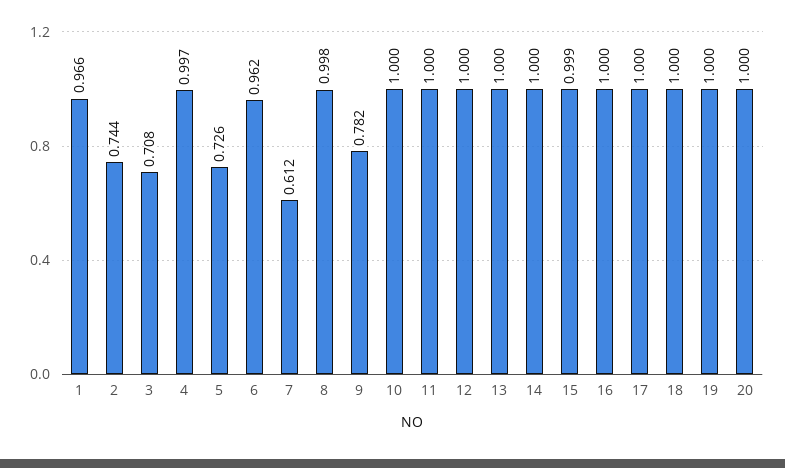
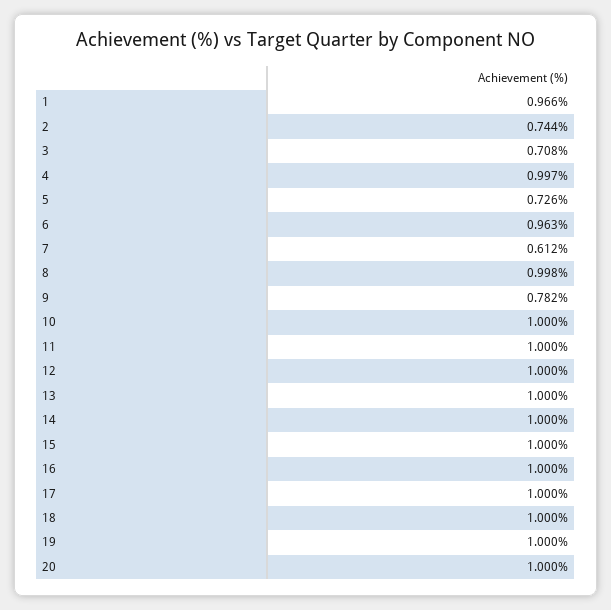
  {
    "1": 0.966,
    "2": 0.744,
    "3": 0.708,
    "4": 0.997,
    "5": 0.726,
-   "6": 0.962,
+   "6": 0.963,
    "7": 0.612,
    "8": 0.998,
    "9": 0.782,
    "10": 1,
    "11": 1,
    "12": 1,
    "13": 1,
    "14": 1,
-   "15": 0.999,
+   "15": 1,
    "16": 1,
    "17": 1,
    "18": 1,
    "19": 1,
    "20": 1
  }

